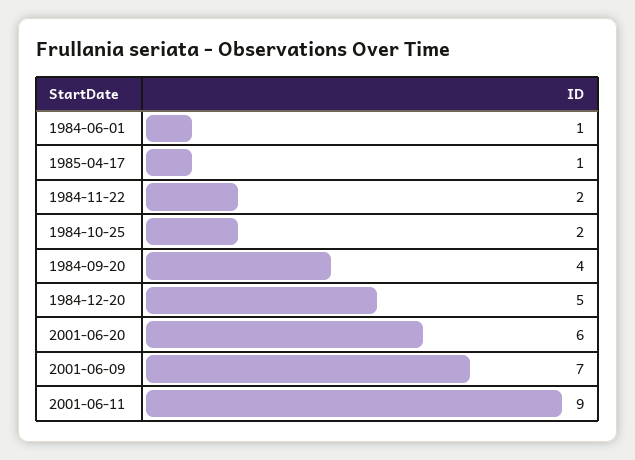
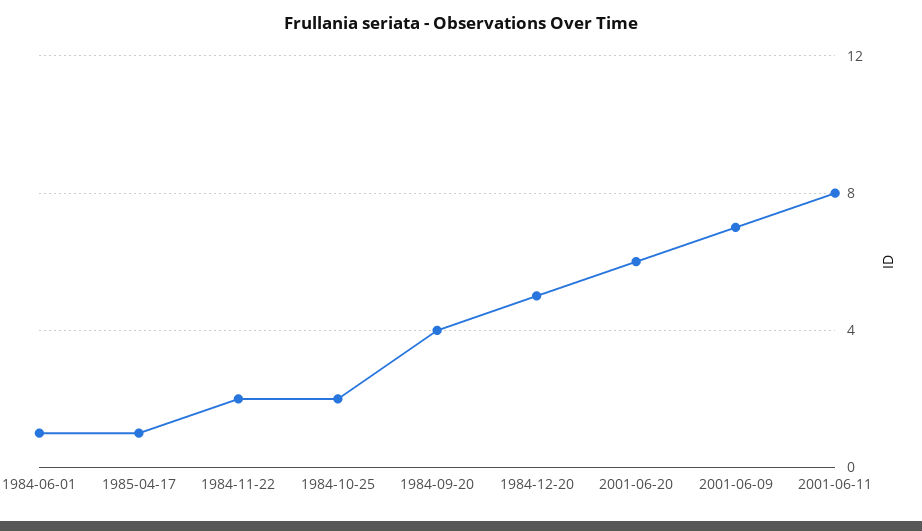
  {
    "1984-06-01": 1,
    "1985-04-17": 1,
    "1984-11-22": 2,
    "1984-10-25": 2,
    "1984-09-20": 4,
    "1984-12-20": 5,
    "2001-06-20": 6,
    "2001-06-09": 7,
-   "2001-06-11": 9
+   "2001-06-11": 8
  }

